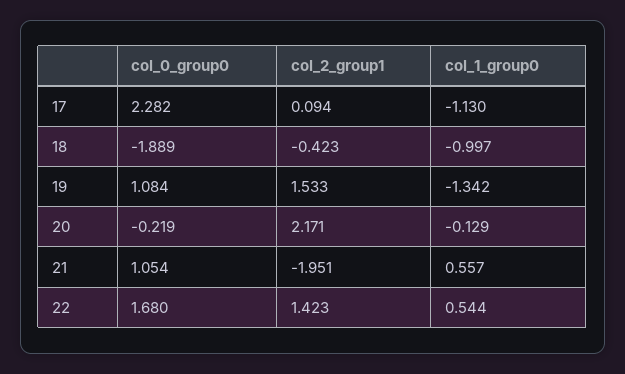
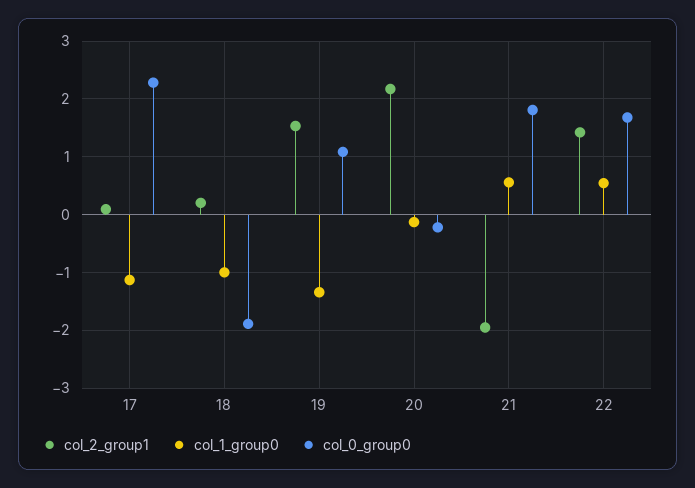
  {
    "col_0_group0": {
      "17": 2.282,
      "18": -1.889,
      "19": 1.084,
      "20": -0.219,
-     "21": 1.054,
+     "21": 1.8,
      "22": 1.68
    },
    "col_2_group1": {
      "17": 0.094,
-     "18": -0.423,
+     "18": 0.2,
      "19": 1.533,
      "20": 2.171,
      "21": -1.951,
      "22": 1.423
    },
    "col_1_group0": {
      "17": -1.13,
      "18": -0.997,
      "19": -1.342,
      "20": -0.129,
      "21": 0.557,
      "22": 0.544
    }
  }

